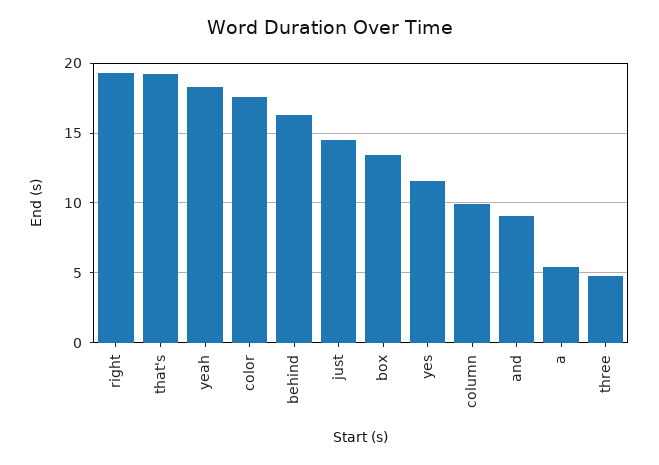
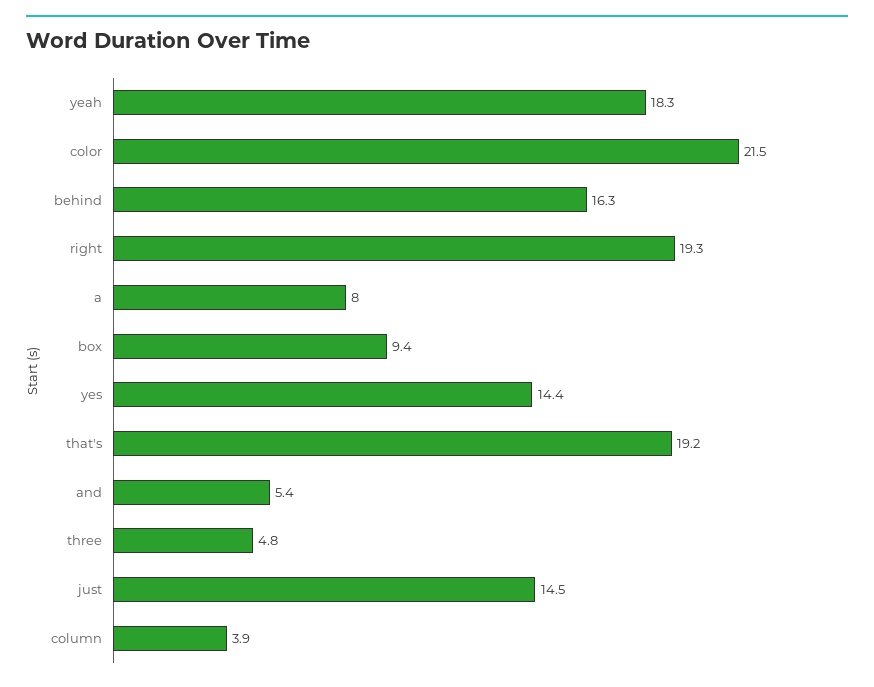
  {
    "right": 19.3,
    "that's": 19.2,
    "yeah": 18.3,
-   "color": 17.5,
+   "color": 21.5,
    "behind": 16.3,
    "just": 14.5,
-   "box": 13.5,
+   "box": 9.4,
-   "yes": 11.5,
+   "yes": 14.4,
-   "column": 10,
+   "column": 3.9,
-   "and": 9,
+   "and": 5.4,
-   "a": 5.5,
+   "a": 8,
    "three": 4.8
  }

